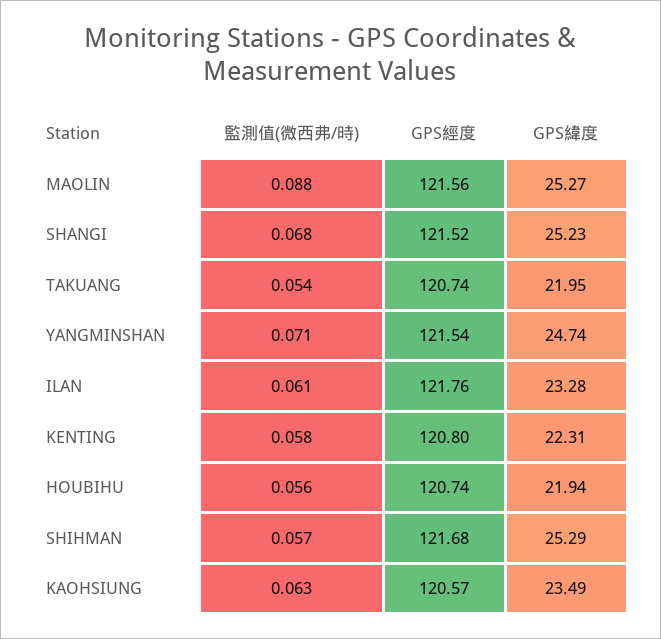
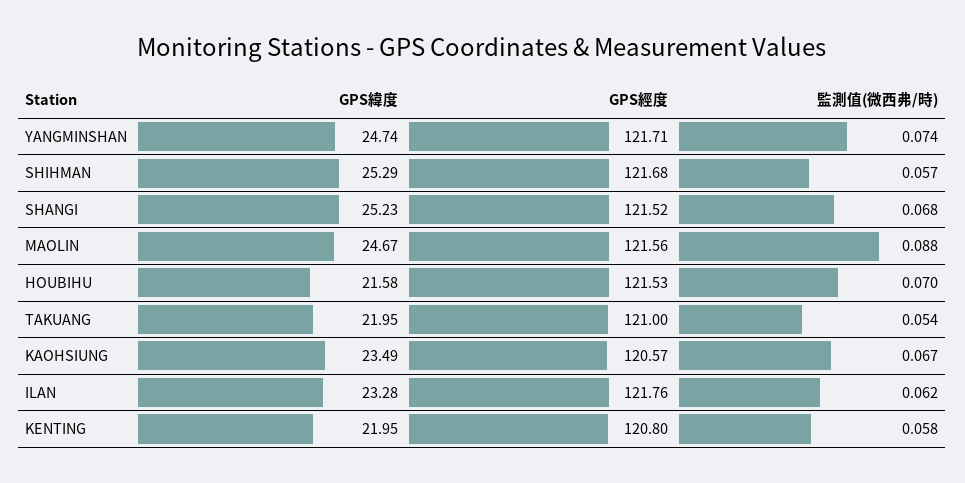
  {
    "監測值(微西弗/時)": {
      "MAOLIN": 0.088,
      "SHANGI": 0.068,
      "TAKUANG": 0.054,
-     "YANGMINSHAN": 0.071,
+     "YANGMINSHAN": 0.074,
-     "ILAN": 0.061,
+     "ILAN": 0.062,
      "KENTING": 0.058,
-     "HOUBIHU": 0.056,
+     "HOUBIHU": 0.07,
      "SHIHMAN": 0.057,
-     "KAOHSIUNG": 0.063
+     "KAOHSIUNG": 0.067
    },
    "GPS經度": {
      "MAOLIN": 121.56,
      "SHANGI": 121.52,
-     "TAKUANG": 120.74,
+     "TAKUANG": 121,
-     "YANGMINSHAN": 121.54,
+     "YANGMINSHAN": 121.71,
      "ILAN": 121.76,
      "KENTING": 120.8,
-     "HOUBIHU": 120.74,
+     "HOUBIHU": 121.53,
      "SHIHMAN": 121.68,
      "KAOHSIUNG": 120.57
    },
    "GPS緯度": {
-     "MAOLIN": 25.27,
+     "MAOLIN": 24.67,
      "SHANGI": 25.23,
      "TAKUANG": 21.95,
      "YANGMINSHAN": 24.74,
      "ILAN": 23.28,
-     "KENTING": 22.31,
+     "KENTING": 21.95,
-     "HOUBIHU": 21.94,
+     "HOUBIHU": 21.58,
      "SHIHMAN": 25.29,
      "KAOHSIUNG": 23.49
    }
  }

